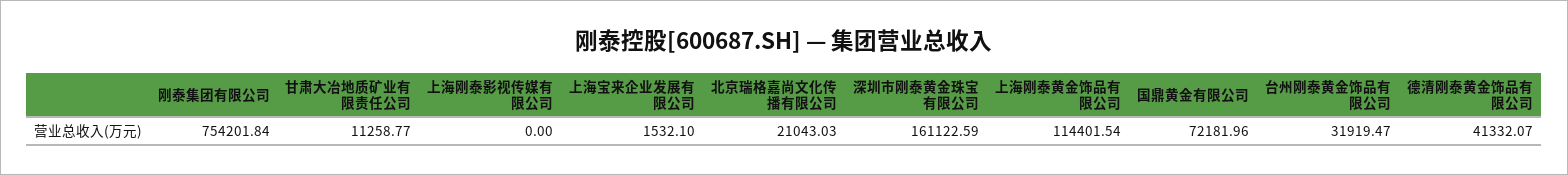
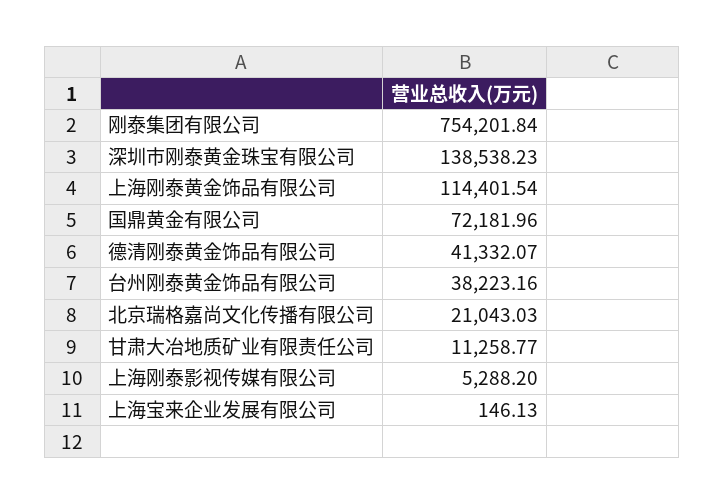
  {
    "刚泰集团有限公司": 754201.84,
    "甘肃大冶地质矿业有限责任公司": 11258.77,
-   "上海刚泰影视传媒有限公司": 0,
+   "上海刚泰影视传媒有限公司": 5288.2,
-   "上海宝来企业发展有限公司": 1532.1,
+   "上海宝来企业发展有限公司": 146.13,
    "北京瑞格嘉尚文化传播有限公司": 21043.03,
-   "深圳市刚泰黄金珠宝有限公司": 161122.59,
+   "深圳市刚泰黄金珠宝有限公司": 138538.23,
    "上海刚泰黄金饰品有限公司": 114401.54,
    "国鼎黄金有限公司": 72181.96,
-   "台州刚泰黄金饰品有限公司": 31919.47,
+   "台州刚泰黄金饰品有限公司": 38223.16,
    "德清刚泰黄金饰品有限公司": 41332.07
  }

